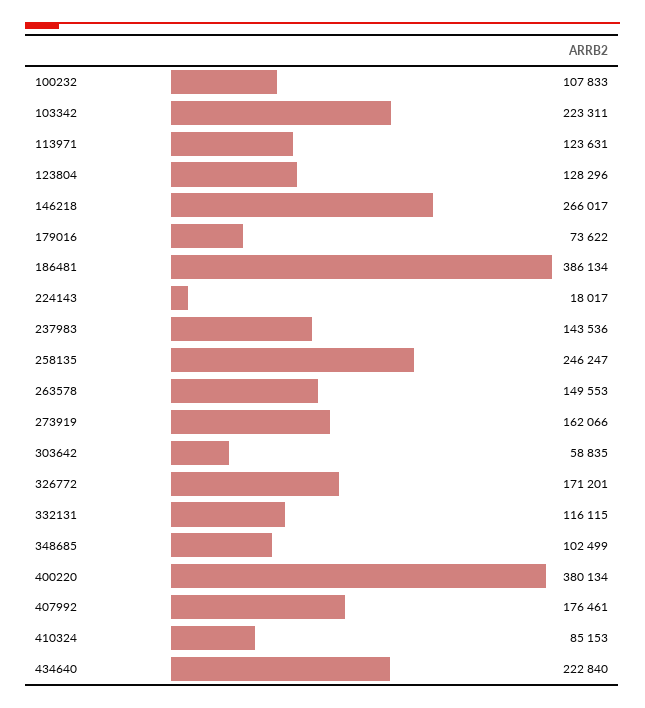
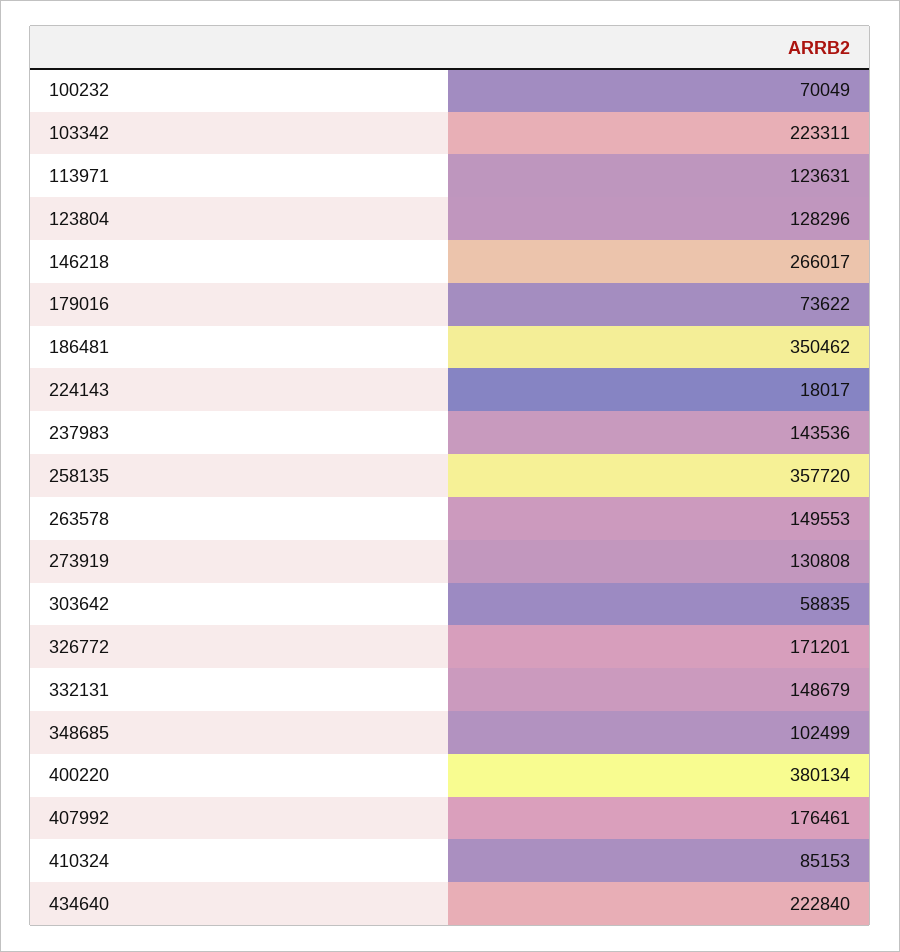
  {
-   "100232": 107833,
+   "100232": 70049,
    "103342": 223311,
    "113971": 123631,
    "123804": 128296,
    "146218": 266017,
    "179016": 73622,
-   "186481": 386134,
+   "186481": 350462,
    "224143": 18017,
    "237983": 143536,
-   "258135": 246247,
+   "258135": 357720,
    "263578": 149553,
-   "273919": 162066,
+   "273919": 130808,
    "303642": 58835,
    "326772": 171201,
-   "332131": 116115,
+   "332131": 148679,
    "348685": 102499,
    "400220": 380134,
    "407992": 176461,
    "410324": 85153,
    "434640": 222840
  }

